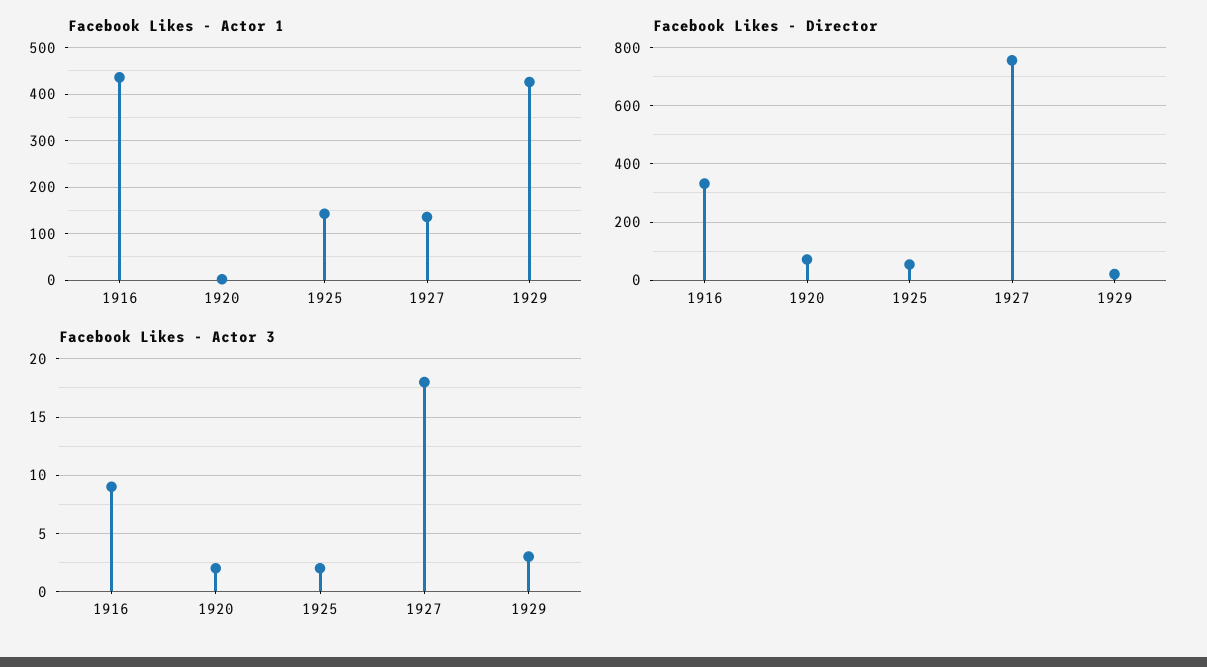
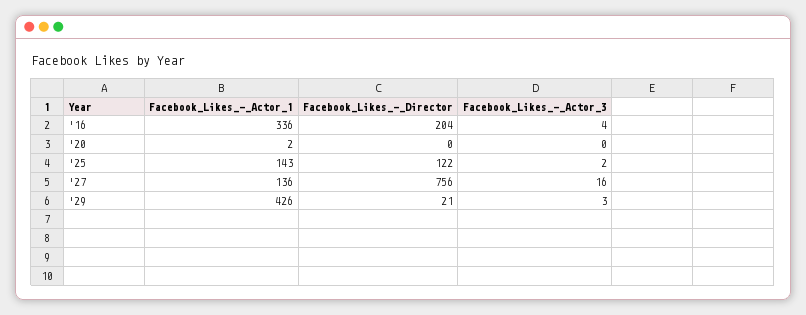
  {
    "Facebook Likes - Actor 1": {
-     "1916": 440,
+     "1916": 336,
      "1920": 2,
      "1925": 143,
      "1927": 136,
      "1929": 426
    },
    "Facebook Likes - Director": {
-     "1916": 325,
+     "1916": 204,
-     "1920": 75,
+     "1920": 0,
-     "1925": 50,
+     "1925": 122,
      "1927": 756,
      "1929": 21
    },
    "Facebook Likes - Actor 3": {
-     "1916": 9,
+     "1916": 4,
-     "1920": 2,
+     "1920": 0,
      "1925": 2,
-     "1927": 18,
+     "1927": 16,
      "1929": 3
    }
  }

